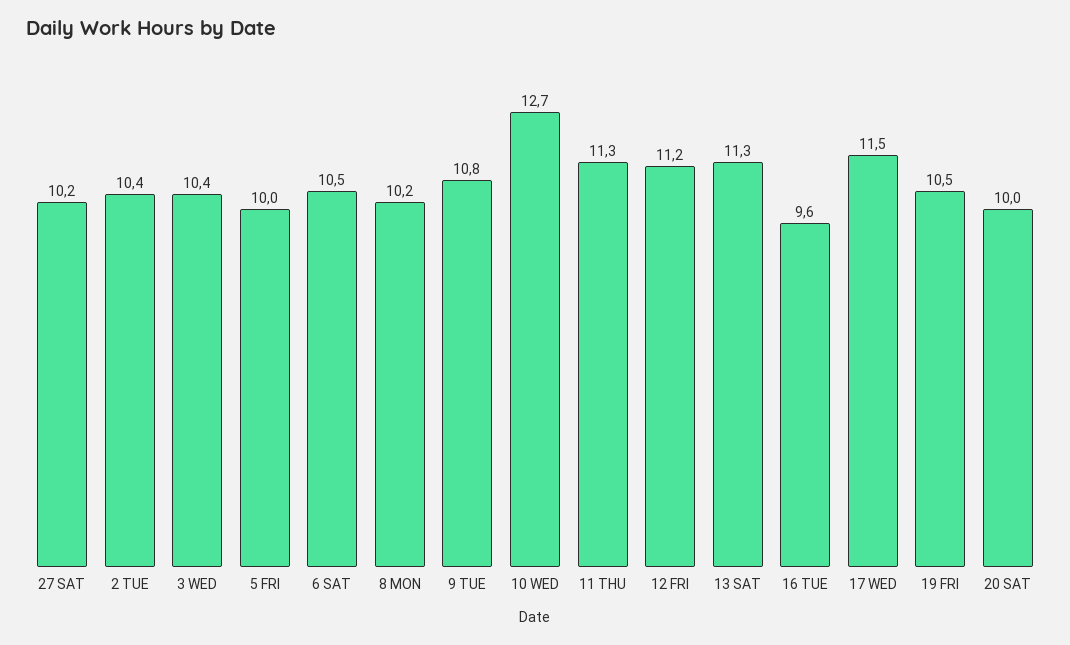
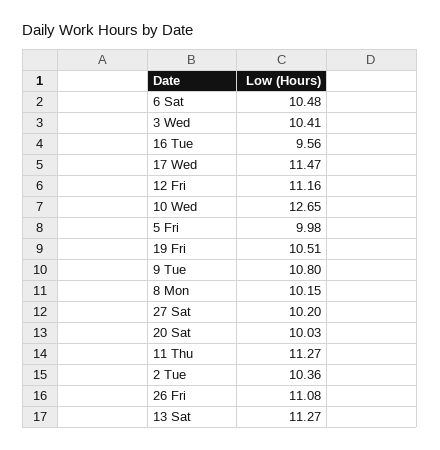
  {
    "27 SAT": 10.2,
    "2 TUE": 10.36,
    "3 WED": 10.41,
    "5 FRI": 9.98,
    "6 SAT": 10.48,
    "8 MON": 10.15,
    "9 TUE": 10.8,
    "10 WED": 12.65,
    "11 THU": 11.27,
    "12 FRI": 11.16,
    "13 SAT": 11.27,
    "16 TUE": 9.56,
    "17 WED": 11.47,
    "19 FRI": 10.51,
-   "20 SAT": 10.03
+   "20 SAT": 10.03,
+   "26 Fri": 11.08
  }

